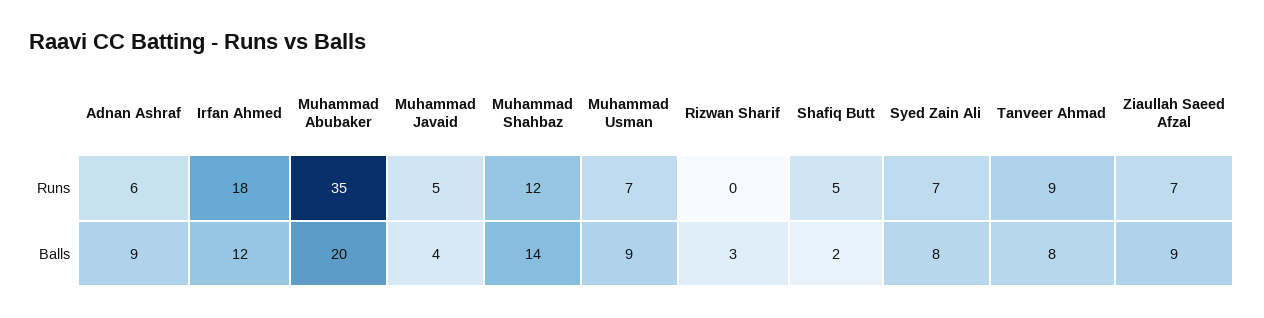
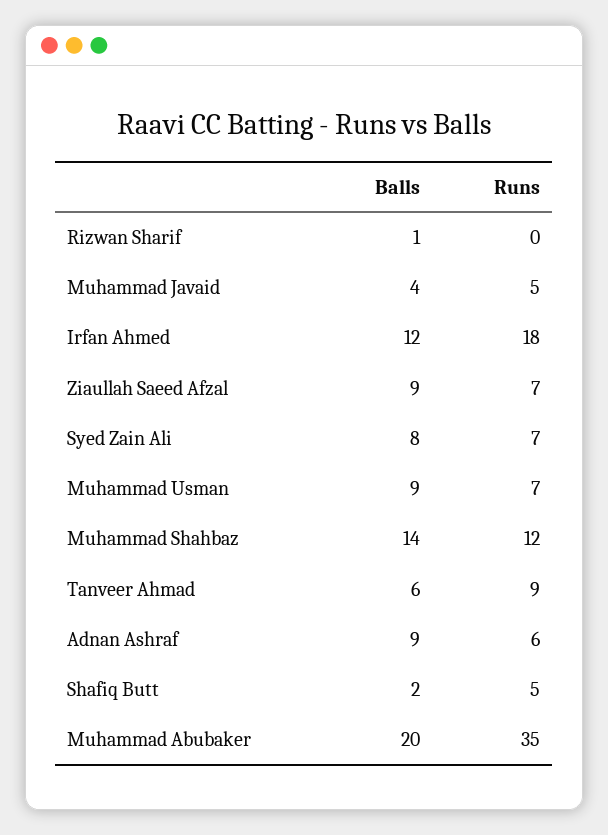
  {
    "Adnan Ashraf": {
      "Runs": 6,
      "Balls": 9
    },
    "Irfan Ahmed": {
      "Runs": 18,
      "Balls": 12
    },
    "Muhammad Abubaker": {
      "Runs": 35,
      "Balls": 20
    },
    "Muhammad Javaid": {
      "Runs": 5,
      "Balls": 4
    },
    "Muhammad Shahbaz": {
      "Runs": 12,
      "Balls": 14
    },
    "Muhammad Usman": {
      "Runs": 7,
      "Balls": 9
    },
    "Rizwan Sharif": {
      "Runs": 0,
-     "Balls": 3
+     "Balls": 1
    },
    "Shafiq Butt": {
      "Runs": 5,
      "Balls": 2
    },
    "Syed Zain Ali": {
      "Runs": 7,
      "Balls": 8
    },
    "Tanveer Ahmad": {
      "Runs": 9,
-     "Balls": 8
+     "Balls": 6
    },
    "Ziaullah Saeed Afzal": {
      "Runs": 7,
      "Balls": 9
    }
  }

